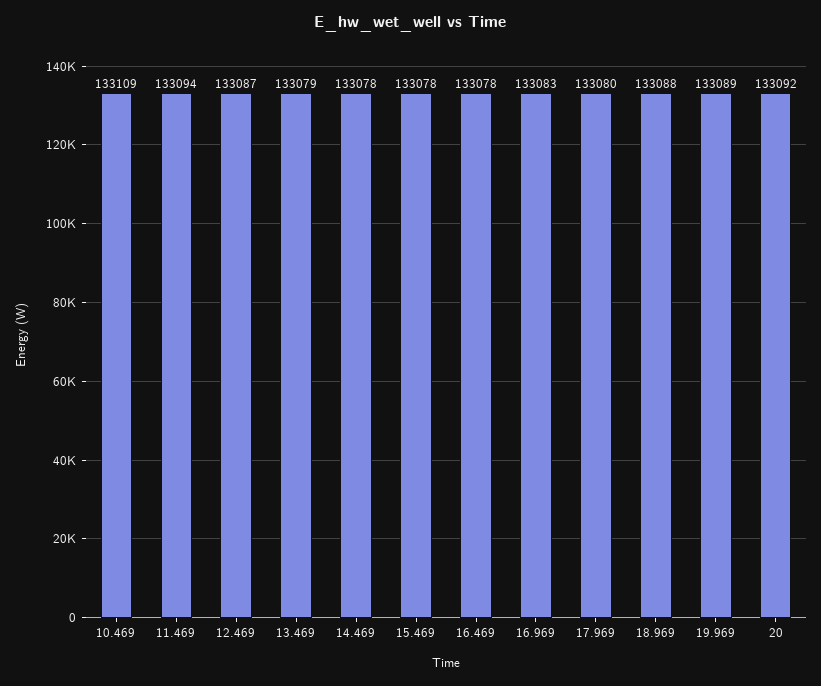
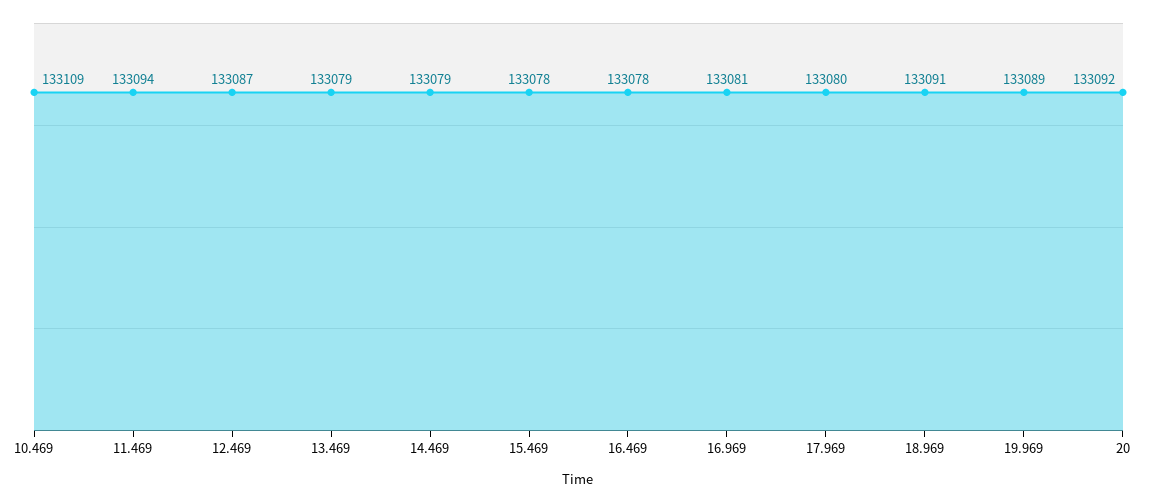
  {
    "10.469": 133109,
    "11.469": 133094,
    "12.469": 133087,
    "13.469": 133079,
-   "14.469": 133078,
+   "14.469": 133079,
    "15.469": 133078,
    "16.469": 133078,
-   "16.969": 133083,
+   "16.969": 133081,
    "17.969": 133080,
-   "18.969": 133088,
+   "18.969": 133091,
    "19.969": 133089,
    "20": 133092
  }

